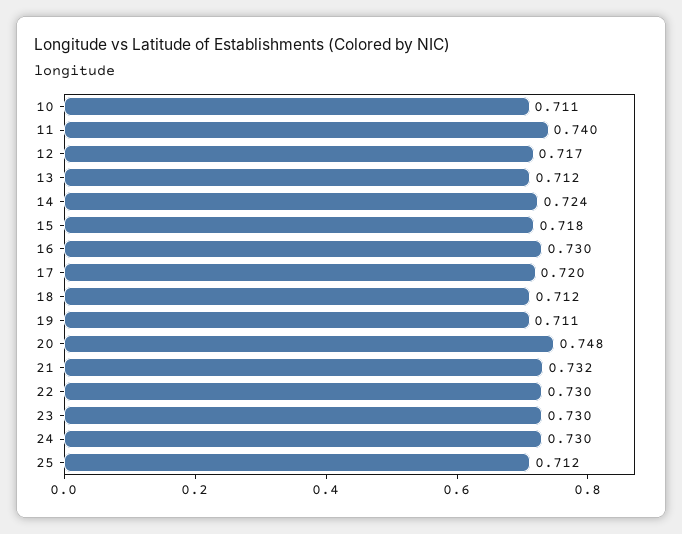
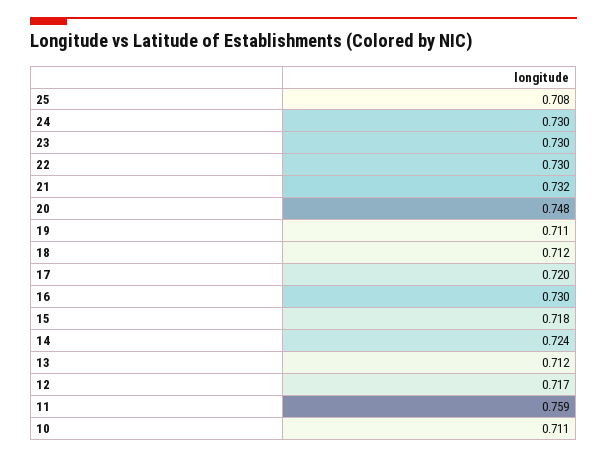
  {
    "10": 0.711,
-   "11": 0.74,
+   "11": 0.759,
    "12": 0.717,
    "13": 0.712,
    "14": 0.724,
    "15": 0.718,
    "16": 0.73,
    "17": 0.72,
    "18": 0.712,
    "19": 0.711,
    "20": 0.748,
    "21": 0.732,
    "22": 0.73,
    "23": 0.73,
    "24": 0.73,
-   "25": 0.712
+   "25": 0.708
  }

